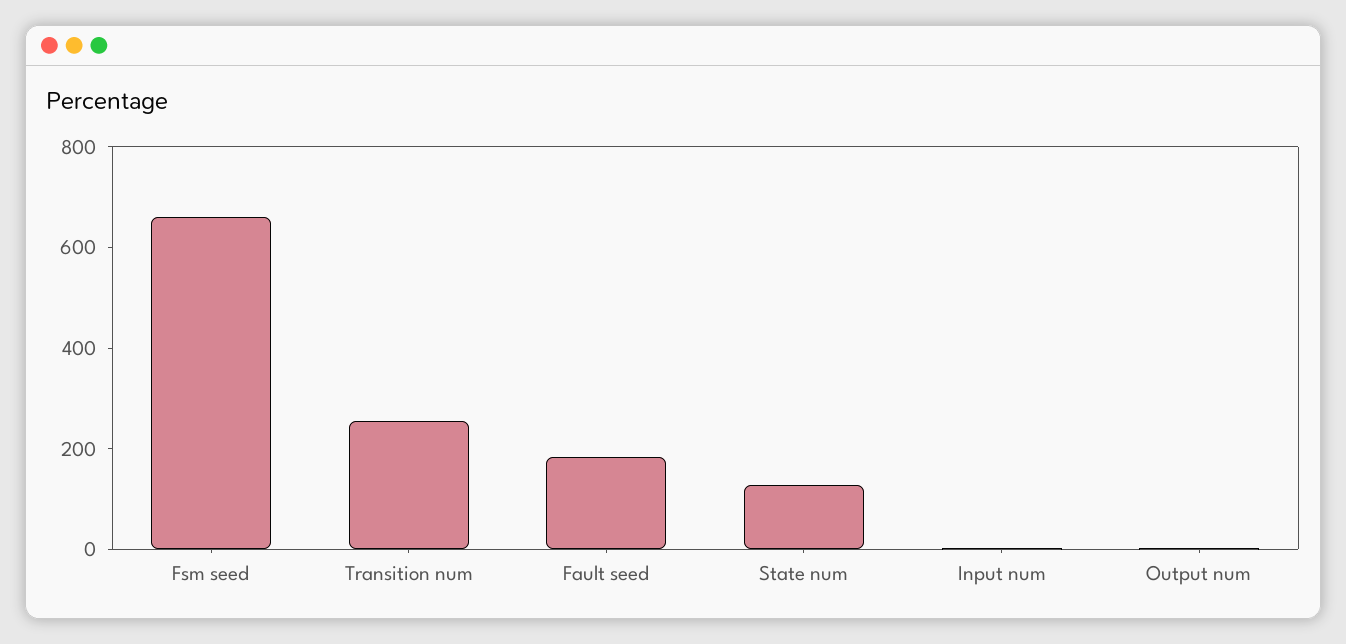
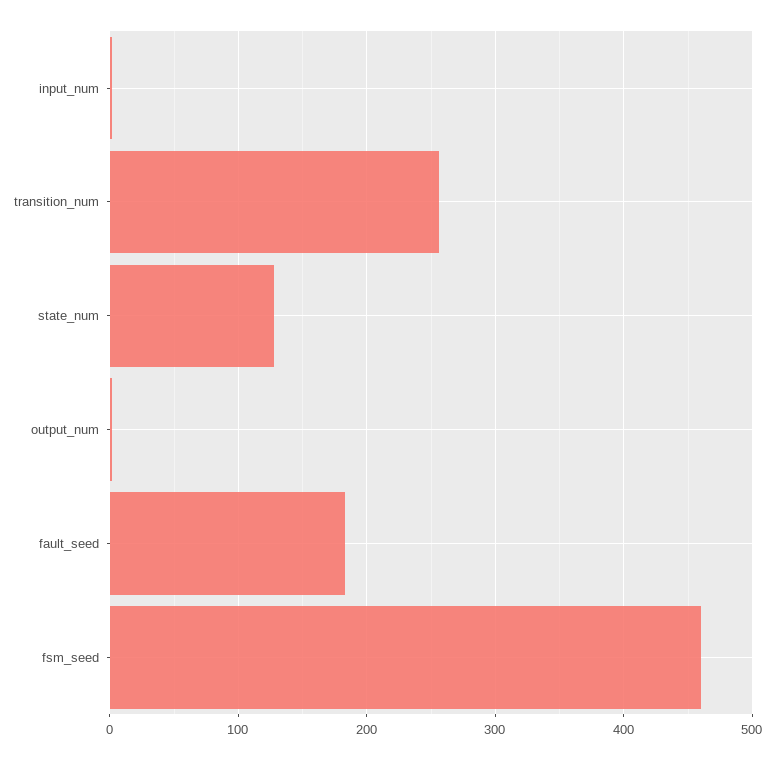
  {
-   "Fsm seed": 650,
+   "Fsm seed": 460,
    "Transition num": 260,
    "Fault seed": 180,
    "State num": 130,
    "Input num": 0,
    "Output num": 0
  }

